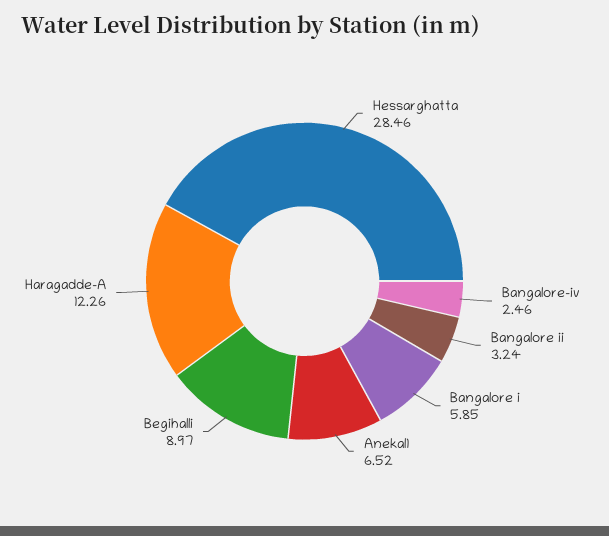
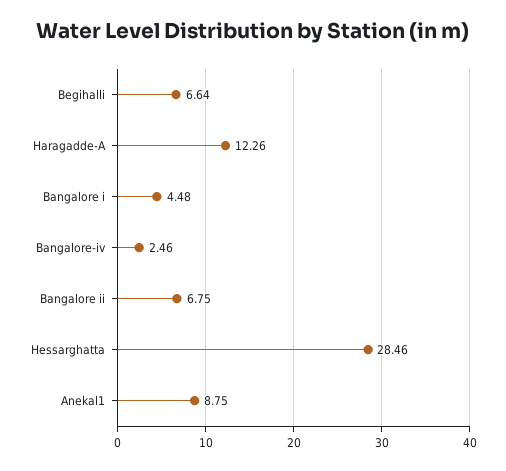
  {
    "Hessarghatta": 28.46,
    "Bangalore-iv": 2.46,
-   "Bangalore ii": 3.24,
+   "Bangalore ii": 6.75,
-   "Bangalore i": 5.85,
+   "Bangalore i": 4.48,
-   "Anekal1": 6.52,
+   "Anekal1": 8.75,
-   "Begihalli": 8.97,
+   "Begihalli": 6.64,
    "Haragadde-A": 12.26
  }

